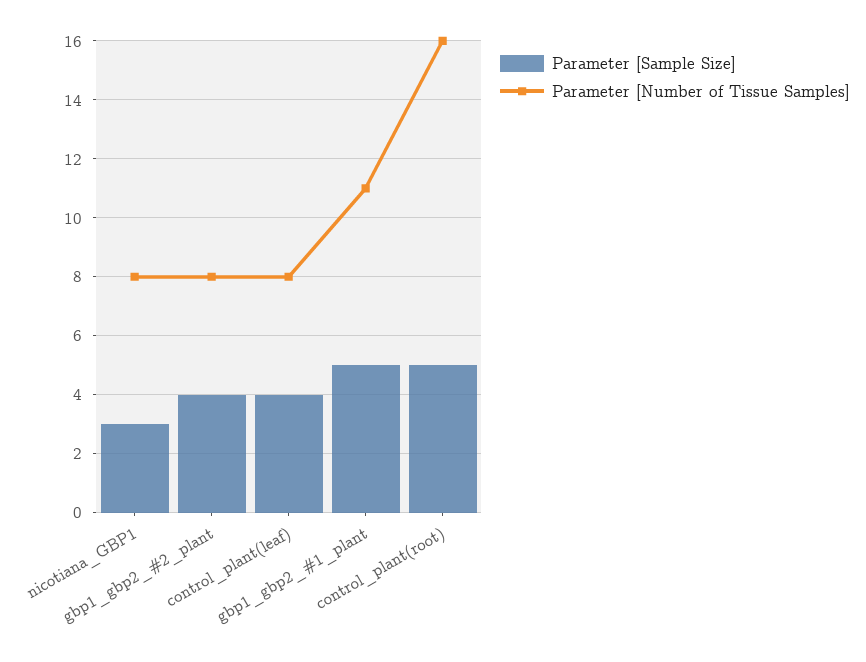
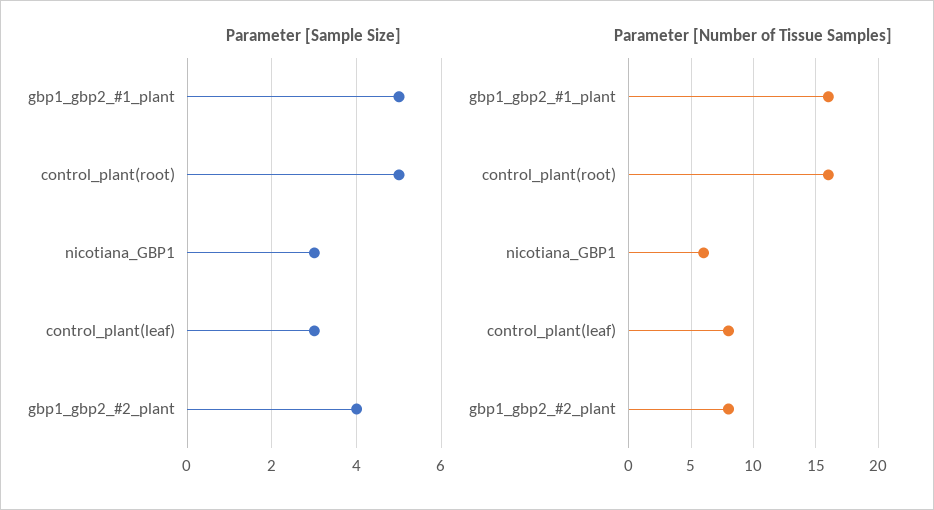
  {
    "Parameter [Sample Size]": {
      "nicotiana_GBP1": 3,
      "gbp1_gbp2_#2_plant": 4,
-     "control_plant(leaf)": 4,
+     "control_plant(leaf)": 3,
      "gbp1_gbp2_#1_plant": 5,
      "control_plant(root)": 5
    },
    "Parameter [Number of Tissue Samples]": {
-     "nicotiana_GBP1": 8,
+     "nicotiana_GBP1": 6,
      "gbp1_gbp2_#2_plant": 8,
      "control_plant(leaf)": 8,
-     "gbp1_gbp2_#1_plant": 11,
+     "gbp1_gbp2_#1_plant": 16,
      "control_plant(root)": 16
    }
  }

